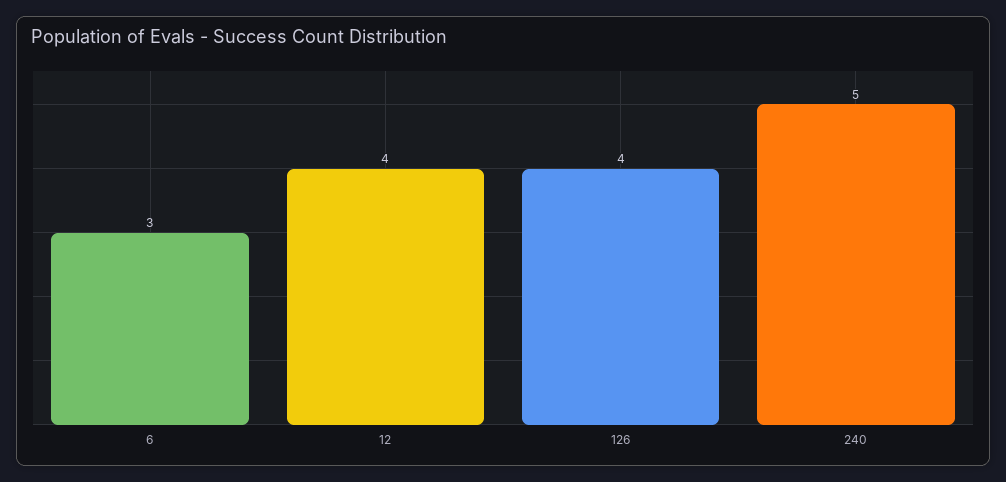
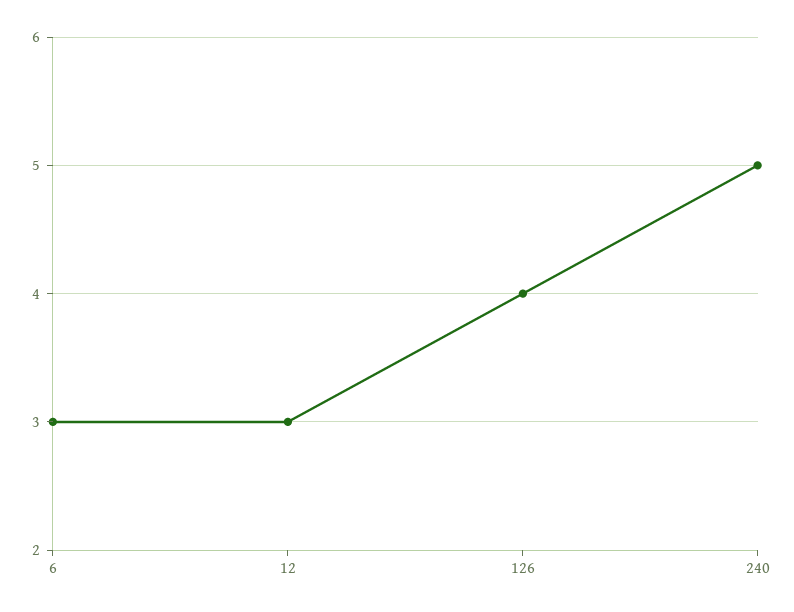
  {
    "6": 3,
-   "12": 4,
+   "12": 3,
    "126": 4,
    "240": 5
  }

